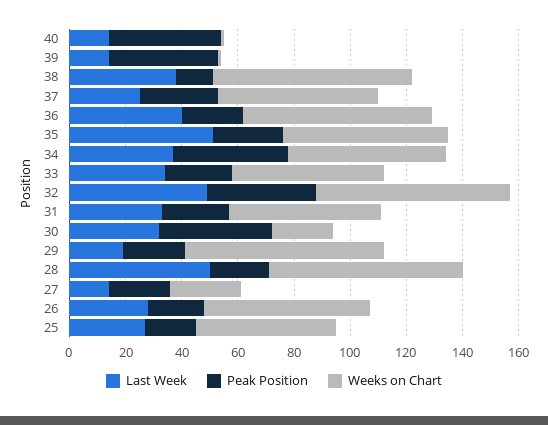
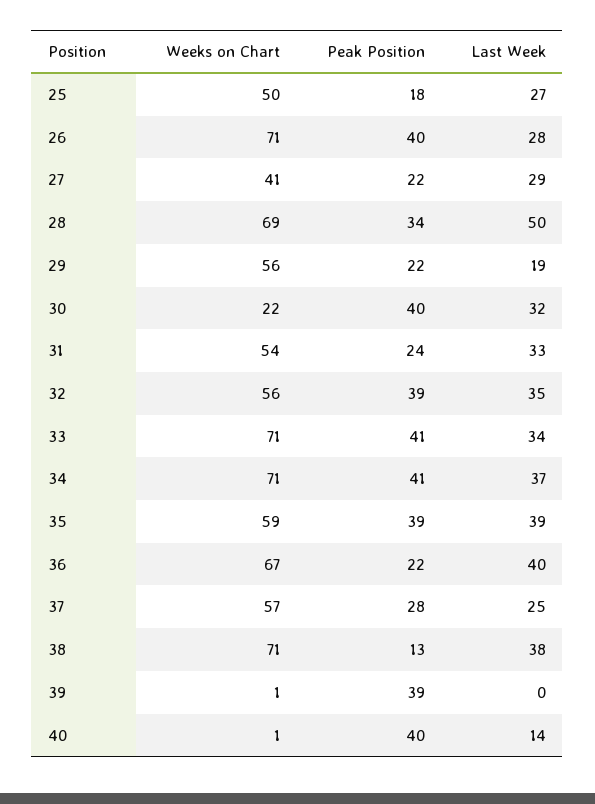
  {
    "Last Week": {
      "40": 14,
-     "39": 15,
+     "39": 0,
      "38": 38,
      "37": 25,
      "36": 40,
-     "35": 50,
+     "35": 39,
      "34": 37,
      "33": 34,
-     "32": 50,
+     "32": 35,
      "31": 33,
      "30": 32,
      "29": 19,
      "28": 50,
-     "27": 15,
+     "27": 29,
      "26": 28,
      "25": 27
    },
    "Peak Position": {
      "40": 40,
      "39": 39,
      "38": 13,
      "37": 28,
      "36": 22,
-     "35": 25,
+     "35": 39,
      "34": 41,
-     "33": 25,
+     "33": 41,
      "32": 39,
      "31": 24,
      "30": 40,
      "29": 22,
-     "28": 20,
+     "28": 34,
      "27": 22,
-     "26": 20,
+     "26": 40,
      "25": 18
    },
    "Weeks on Chart": {
      "40": 1,
      "39": 1,
      "38": 71,
      "37": 57,
      "36": 67,
      "35": 59,
-     "34": 55,
+     "34": 71,
-     "33": 55,
+     "33": 71,
-     "32": 70,
+     "32": 56,
      "31": 54,
      "30": 22,
-     "29": 70,
+     "29": 56,
      "28": 69,
-     "27": 25,
+     "27": 41,
-     "26": 60,
+     "26": 71,
      "25": 50
    }
  }

